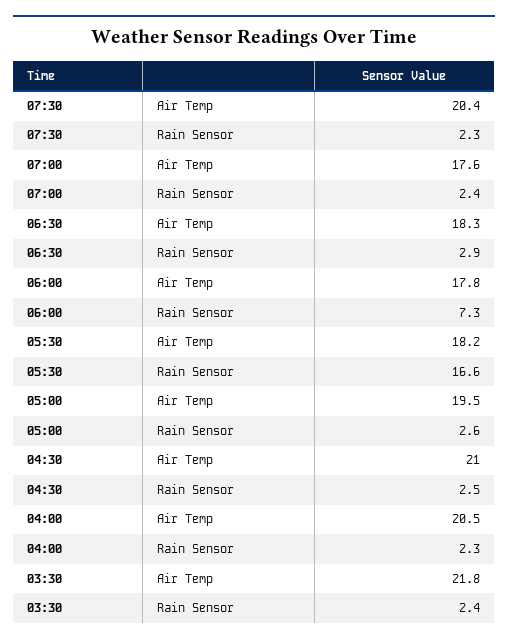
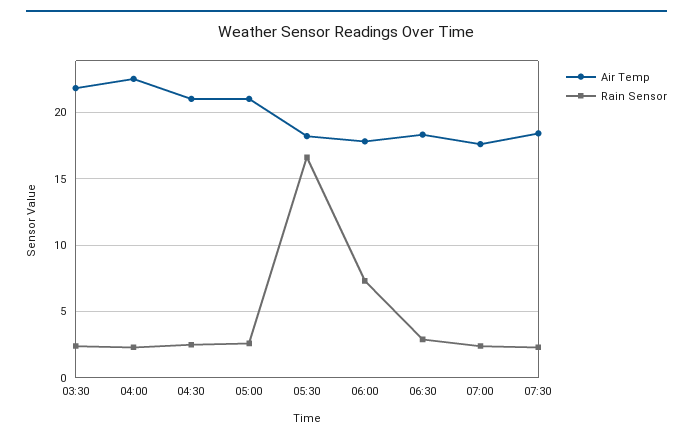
  {
    "Air Temp": {
-     "07:30": 20.4,
+     "07:30": 18.5,
      "07:00": 17.6,
      "06:30": 18.3,
      "06:00": 17.8,
      "05:30": 18.2,
-     "05:00": 19.5,
+     "05:00": 21,
      "04:30": 21,
-     "04:00": 20.5,
+     "04:00": 22.5,
      "03:30": 21.8
    },
    "Rain Sensor": {
      "07:30": 2.3,
      "07:00": 2.4,
      "06:30": 2.9,
      "06:00": 7.3,
      "05:30": 16.6,
      "05:00": 2.6,
      "04:30": 2.5,
      "04:00": 2.3,
      "03:30": 2.4
    }
  }

